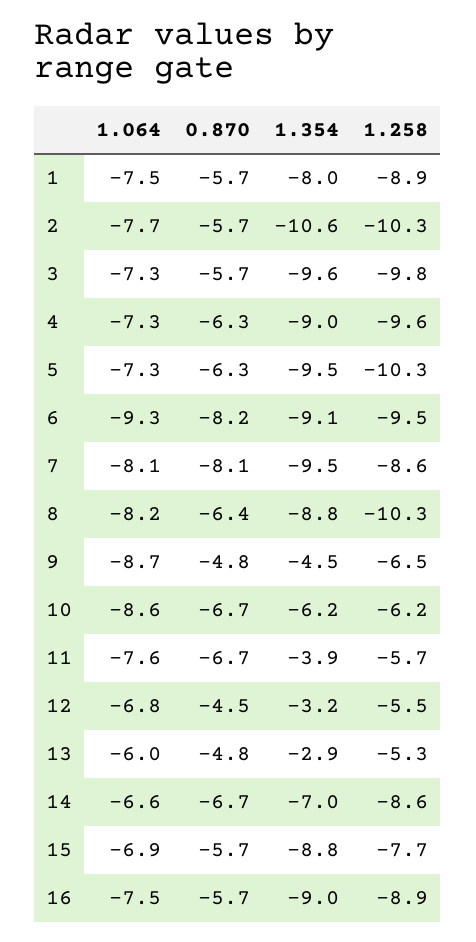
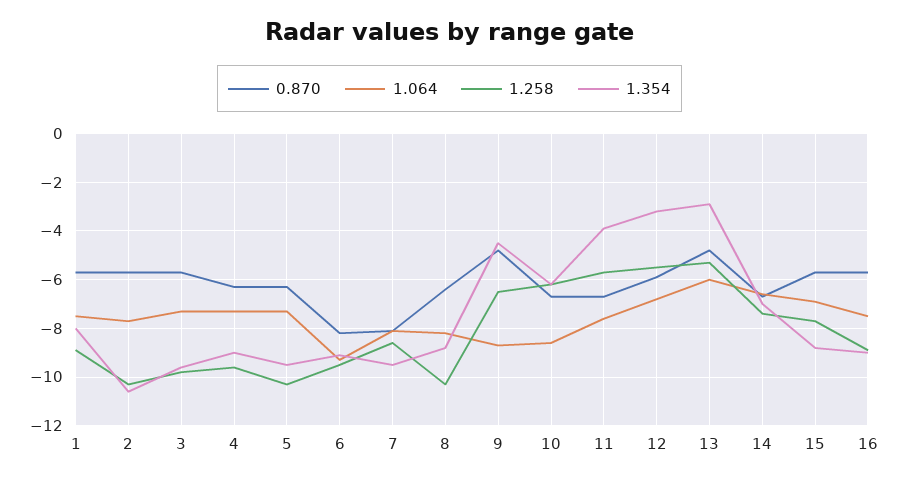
  {
    "1.064": {
      "1": -7.5,
      "2": -7.7,
      "3": -7.3,
      "4": -7.3,
      "5": -7.3,
      "6": -9.3,
      "7": -8.1,
      "8": -8.2,
      "9": -8.7,
      "10": -8.6,
      "11": -7.6,
      "12": -6.8,
      "13": -6,
      "14": -6.6,
      "15": -6.9,
      "16": -7.5
    },
    "0.870": {
      "1": -5.7,
      "2": -5.7,
      "3": -5.7,
      "4": -6.3,
      "5": -6.3,
      "6": -8.2,
      "7": -8.1,
      "8": -6.4,
      "9": -4.8,
      "10": -6.7,
      "11": -6.7,
-     "12": -4.5,
+     "12": -6,
      "13": -4.8,
      "14": -6.7,
      "15": -5.7,
      "16": -5.7
    },
    "1.354": {
      "1": -8,
      "2": -10.6,
      "3": -9.6,
      "4": -9,
      "5": -9.5,
      "6": -9.1,
      "7": -9.5,
      "8": -8.8,
      "9": -4.5,
      "10": -6.2,
      "11": -3.9,
      "12": -3.2,
      "13": -2.9,
      "14": -7,
      "15": -8.8,
      "16": -9
    },
    "1.258": {
      "1": -8.9,
      "2": -10.3,
      "3": -9.8,
      "4": -9.6,
      "5": -10.3,
      "6": -9.5,
      "7": -8.6,
      "8": -10.3,
      "9": -6.5,
      "10": -6.2,
      "11": -5.7,
      "12": -5.5,
      "13": -5.3,
-     "14": -8.6,
+     "14": -7.5,
      "15": -7.7,
      "16": -8.9
    }
  }

